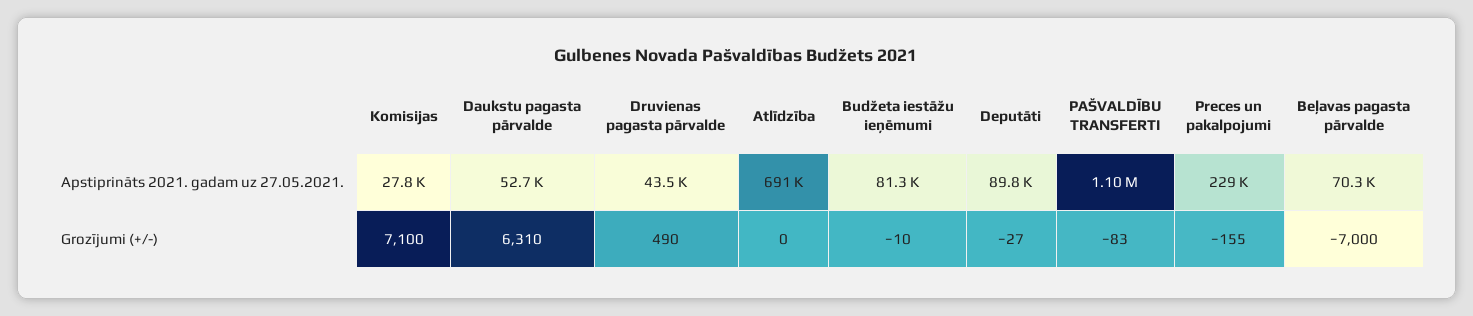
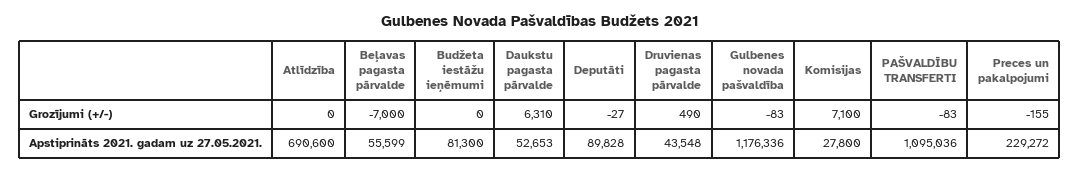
  {
    "Komisijas": {
      "Apstiprināts 2021. gadam uz 27.05.2021.": 27800,
      "Grozījumi (+/-)": 7100
    },
    "Daukstu pagasta pārvalde": {
      "Apstiprināts 2021. gadam uz 27.05.2021.": 52653,
      "Grozījumi (+/-)": 6310
    },
    "Druvienas pagasta pārvalde": {
      "Apstiprināts 2021. gadam uz 27.05.2021.": 43548,
      "Grozījumi (+/-)": 490
    },
    "Atlīdzība": {
      "Apstiprināts 2021. gadam uz 27.05.2021.": 690600,
      "Grozījumi (+/-)": 0
    },
    "Budžeta iestāžu ieņēmumi": {
      "Apstiprināts 2021. gadam uz 27.05.2021.": 81300,
-     "Grozījumi (+/-)": -10
+     "Grozījumi (+/-)": 0
    },
    "Deputāti": {
      "Apstiprināts 2021. gadam uz 27.05.2021.": 89828,
      "Grozījumi (+/-)": -27
    },
    "PAŠVALDĪBU TRANSFERTI": {
      "Apstiprināts 2021. gadam uz 27.05.2021.": 1095036,
      "Grozījumi (+/-)": -83
    },
    "Preces un pakalpojumi": {
      "Apstiprināts 2021. gadam uz 27.05.2021.": 229272,
      "Grozījumi (+/-)": -155
    },
    "Beļavas pagasta pārvalde": {
-     "Apstiprināts 2021. gadam uz 27.05.2021.": 70300,
+     "Apstiprināts 2021. gadam uz 27.05.2021.": 55599,
      "Grozījumi (+/-)": -7000
-   }
+   },
+   "Gulbenes novada pašvaldība": {
+     "Grozījumi (+/-)": -83,
+     "Apstiprināts 2021. gadam uz 27.05.2021.": 1176336
+   }
  }

